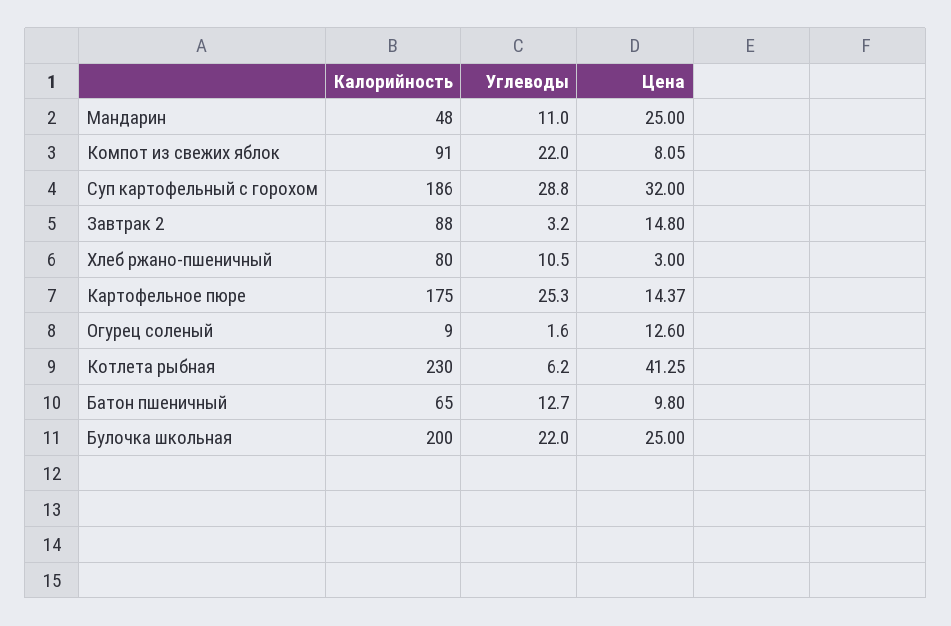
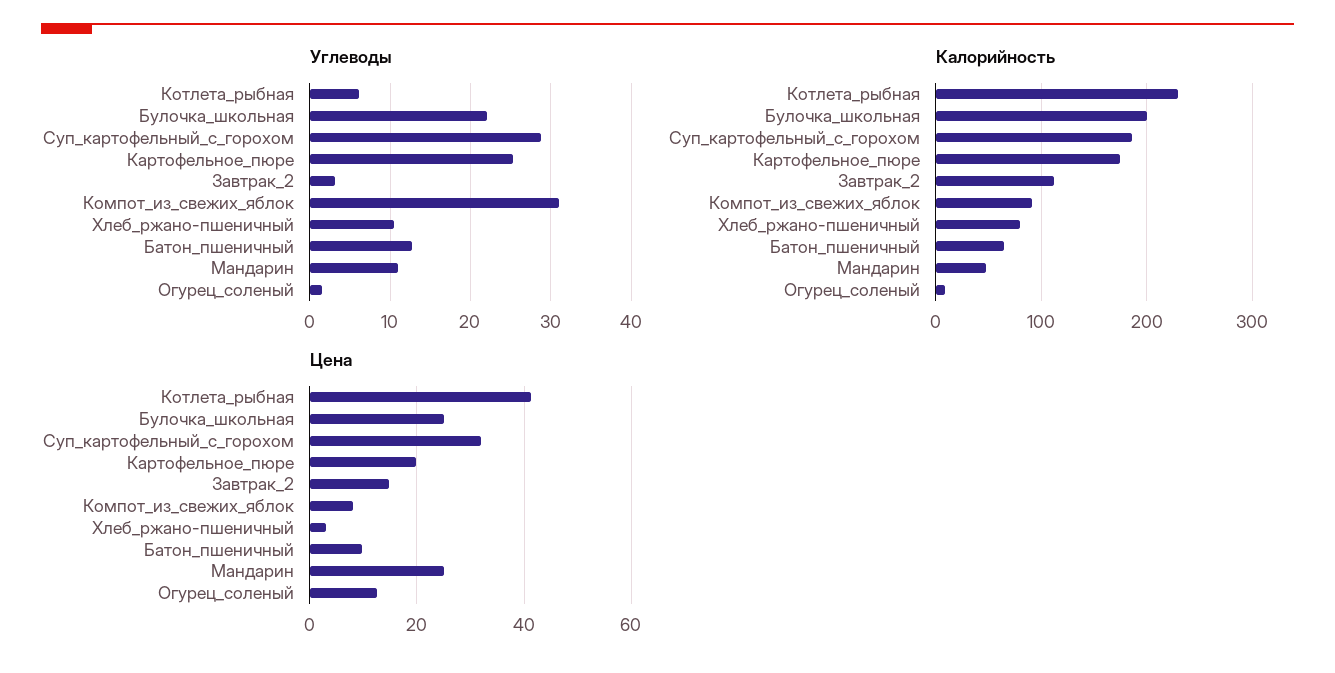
  {
    "Калорийность": {
      "Мандарин": 48,
      "Компот из свежих яблок": 91,
      "Суп картофельный с горохом": 186,
-     "Завтрак 2": 88,
+     "Завтрак 2": 110,
      "Хлеб ржано-пшеничный": 80,
      "Картофельное пюре": 175,
      "Огурец соленый": 9,
      "Котлета рыбная": 230,
      "Батон пшеничный": 65,
      "Булочка школьная": 200
    },
    "Углеводы": {
      "Мандарин": 11,
-     "Компот из свежих яблок": 22,
+     "Компот из свежих яблок": 31,
      "Суп картофельный с горохом": 28.8,
      "Завтрак 2": 3.2,
      "Хлеб ржано-пшеничный": 10.5,
      "Картофельное пюре": 25.3,
      "Огурец соленый": 1.6,
      "Котлета рыбная": 6.2,
      "Батон пшеничный": 12.7,
      "Булочка школьная": 22
    },
    "Цена": {
      "Мандарин": 25,
      "Компот из свежих яблок": 8.05,
      "Суп картофельный с горохом": 32,
      "Завтрак 2": 14.8,
      "Хлеб ржано-пшеничный": 3,
-     "Картофельное пюре": 14.37,
+     "Картофельное пюре": 20,
      "Огурец соленый": 12.6,
      "Котлета рыбная": 41.25,
      "Батон пшеничный": 9.8,
      "Булочка школьная": 25
    }
  }

